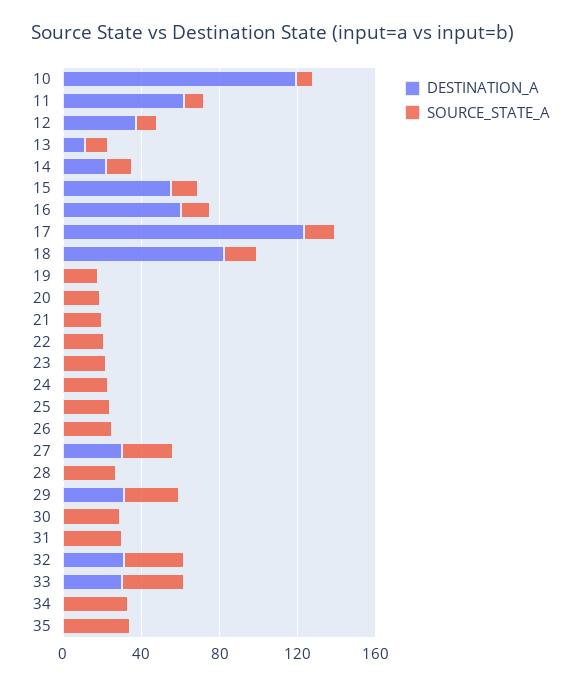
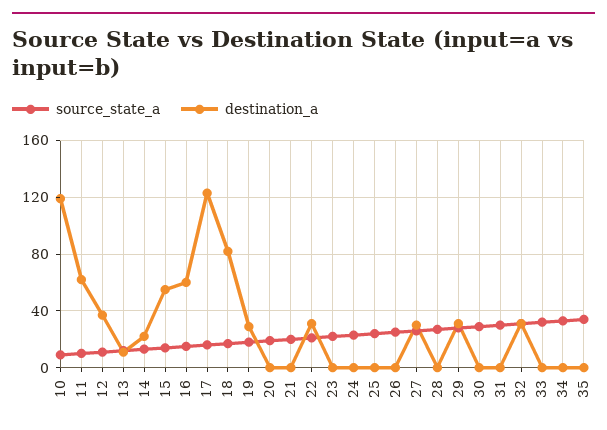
  {
    "DESTINATION_A": {
      "10": 120,
      "11": 60,
      "12": 35,
      "13": 10,
      "14": 20,
      "15": 55,
      "16": 60,
      "17": 125,
      "18": 80,
-     "19": 0,
+     "19": 30,
      "20": 0,
      "21": 0,
-     "22": 0,
+     "22": 30,
      "23": 0,
      "24": 0,
      "25": 0,
      "26": 0,
      "27": 30,
      "28": 0,
      "29": 30,
      "30": 0,
      "31": 0,
      "32": 30,
-     "33": 30,
+     "33": 0,
      "34": 0,
      "35": 0
    },
    "SOURCE_STATE_A": {
      "10": 10,
      "11": 10,
      "12": 10,
      "13": 10,
      "14": 15,
      "15": 15,
      "16": 15,
      "17": 15,
      "18": 15,
      "19": 20,
      "20": 20,
      "21": 20,
      "22": 20,
      "23": 20,
      "24": 25,
      "25": 25,
      "26": 25,
      "27": 25,
      "28": 25,
      "29": 30,
      "30": 30,
      "31": 30,
      "32": 30,
      "33": 30,
      "34": 35,
      "35": 35
    }
  }

